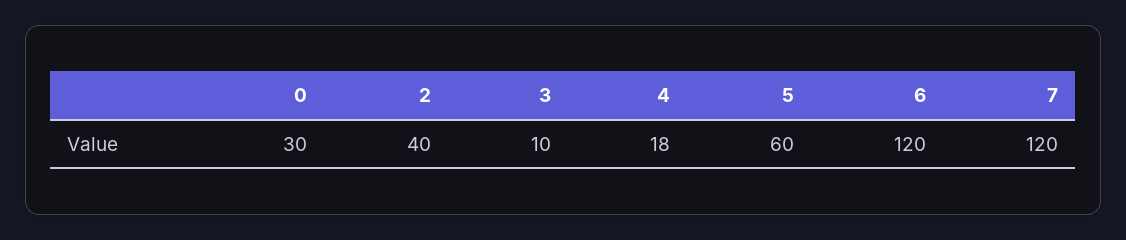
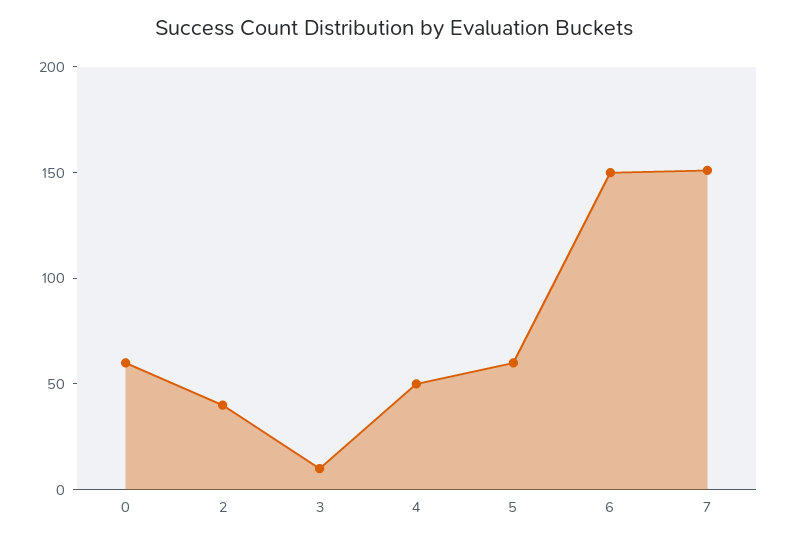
  {
-   "0": 30,
+   "0": 60,
    "2": 40,
    "3": 10,
-   "4": 18,
+   "4": 50,
    "5": 60,
-   "6": 120,
+   "6": 150,
-   "7": 120
+   "7": 150
  }

